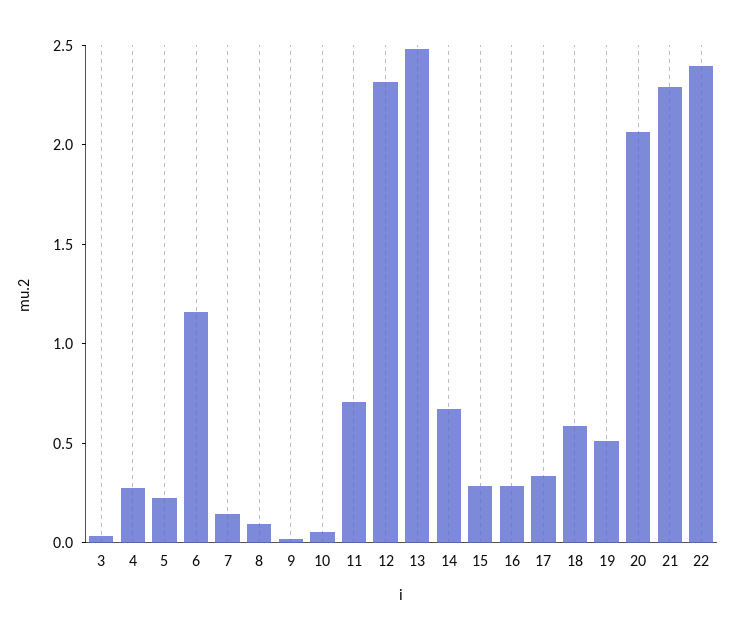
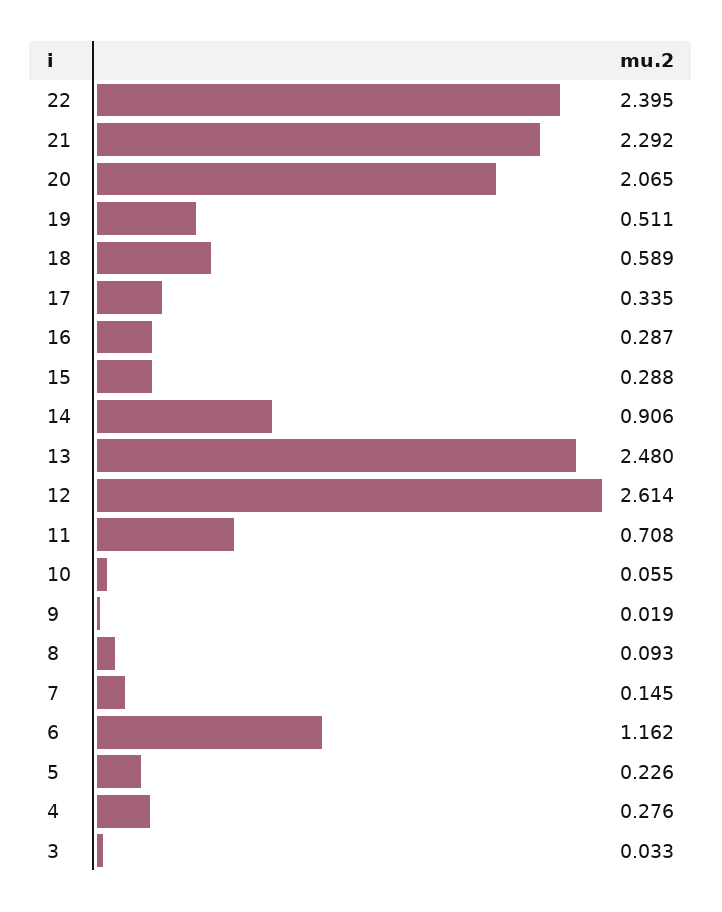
  {
    "3": 0.033,
    "4": 0.276,
    "5": 0.226,
    "6": 1.162,
    "7": 0.145,
    "8": 0.093,
    "9": 0.019,
    "10": 0.055,
    "11": 0.708,
-   "12": 2.3,
+   "12": 2.614,
    "13": 2.48,
-   "14": 0.7,
+   "14": 0.906,
    "15": 0.288,
    "16": 0.287,
    "17": 0.335,
    "18": 0.589,
    "19": 0.511,
    "20": 2.065,
    "21": 2.292,
    "22": 2.395
  }

